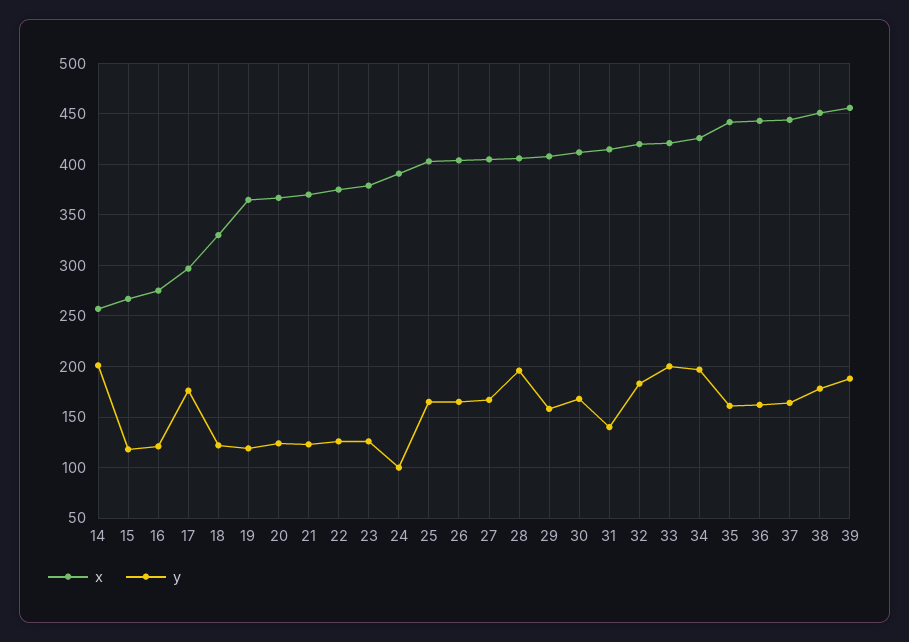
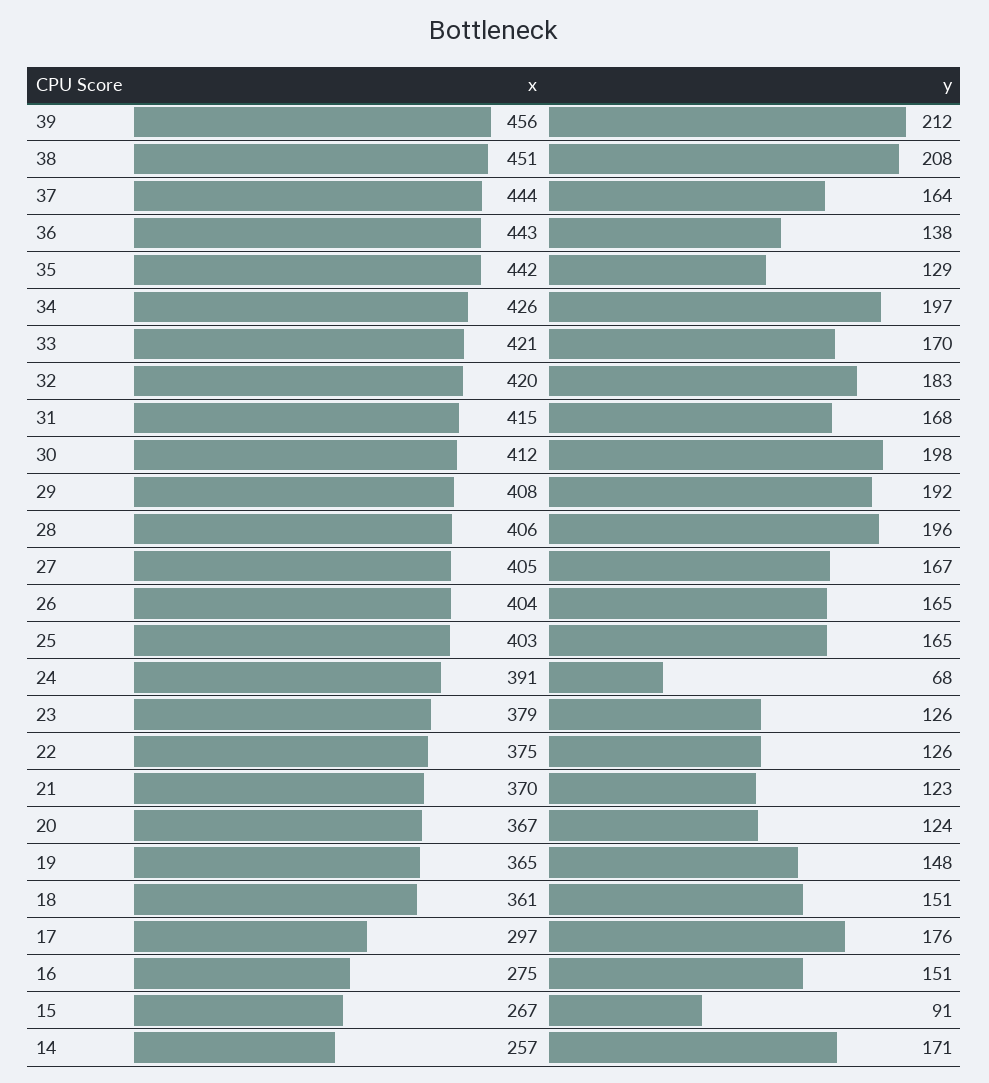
  {
    "x": {
      "14": 257,
      "15": 267,
      "16": 275,
      "17": 297,
-     "18": 330,
+     "18": 361,
      "19": 365,
      "20": 367,
      "21": 370,
      "22": 375,
      "23": 379,
      "24": 391,
      "25": 403,
      "26": 404,
      "27": 405,
      "28": 406,
      "29": 408,
      "30": 412,
      "31": 415,
      "32": 420,
      "33": 421,
      "34": 426,
      "35": 442,
      "36": 443,
      "37": 444,
      "38": 451,
      "39": 456
    },
    "y": {
-     "14": 200,
+     "14": 171,
-     "15": 120,
+     "15": 91,
-     "16": 120,
+     "16": 151,
      "17": 176,
-     "18": 120,
+     "18": 151,
-     "19": 120,
+     "19": 148,
      "20": 124,
      "21": 123,
      "22": 126,
      "23": 126,
-     "24": 100,
+     "24": 68,
      "25": 165,
      "26": 165,
      "27": 167,
      "28": 196,
-     "29": 160,
+     "29": 192,
-     "30": 170,
+     "30": 198,
-     "31": 140,
+     "31": 168,
      "32": 183,
-     "33": 200,
+     "33": 170,
      "34": 197,
-     "35": 160,
+     "35": 129,
-     "36": 160,
+     "36": 138,
      "37": 164,
-     "38": 180,
+     "38": 208,
-     "39": 190
+     "39": 212
    }
  }

